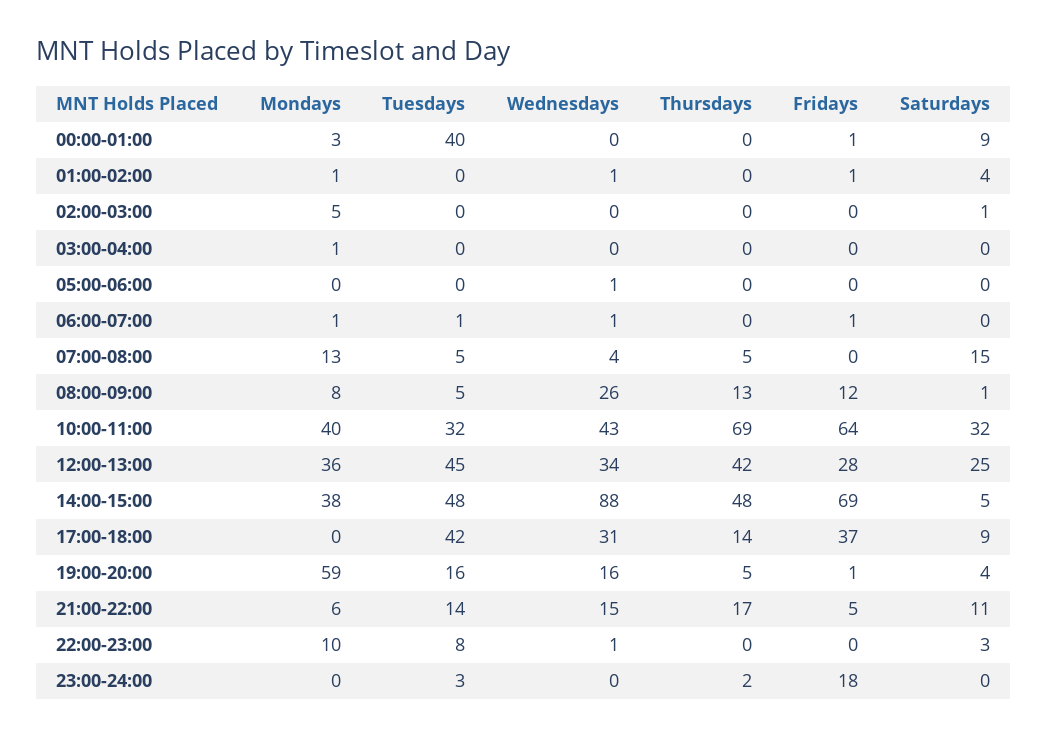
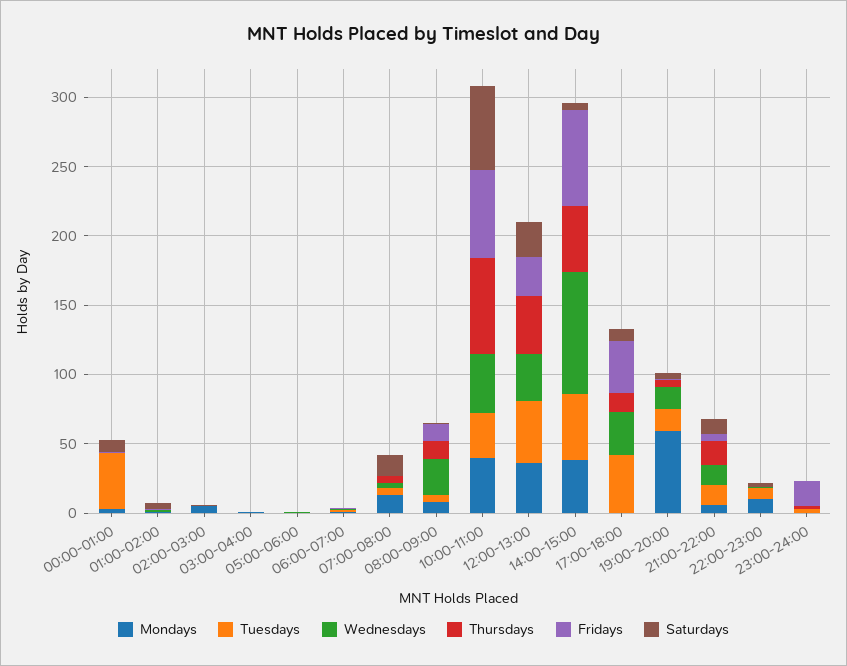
  {
    "Mondays": {
      "00:00-01:00": 3,
      "01:00-02:00": 1,
      "02:00-03:00": 5,
      "03:00-04:00": 1,
      "05:00-06:00": 0,
      "06:00-07:00": 1,
      "07:00-08:00": 13,
      "08:00-09:00": 8,
      "10:00-11:00": 40,
      "12:00-13:00": 36,
      "14:00-15:00": 38,
      "17:00-18:00": 0,
      "19:00-20:00": 59,
      "21:00-22:00": 6,
      "22:00-23:00": 10,
      "23:00-24:00": 0
    },
    "Tuesdays": {
      "00:00-01:00": 40,
      "01:00-02:00": 0,
      "02:00-03:00": 0,
      "03:00-04:00": 0,
      "05:00-06:00": 0,
      "06:00-07:00": 1,
      "07:00-08:00": 5,
      "08:00-09:00": 5,
      "10:00-11:00": 32,
      "12:00-13:00": 45,
      "14:00-15:00": 48,
      "17:00-18:00": 42,
      "19:00-20:00": 16,
      "21:00-22:00": 14,
      "22:00-23:00": 8,
      "23:00-24:00": 3
    },
    "Wednesdays": {
      "00:00-01:00": 0,
      "01:00-02:00": 1,
      "02:00-03:00": 0,
      "03:00-04:00": 0,
      "05:00-06:00": 1,
      "06:00-07:00": 1,
      "07:00-08:00": 4,
      "08:00-09:00": 26,
      "10:00-11:00": 43,
      "12:00-13:00": 34,
      "14:00-15:00": 88,
      "17:00-18:00": 31,
      "19:00-20:00": 16,
      "21:00-22:00": 15,
      "22:00-23:00": 1,
      "23:00-24:00": 0
    },
    "Thursdays": {
      "00:00-01:00": 0,
      "01:00-02:00": 0,
      "02:00-03:00": 0,
      "03:00-04:00": 0,
      "05:00-06:00": 0,
      "06:00-07:00": 0,
      "07:00-08:00": 5,
      "08:00-09:00": 13,
      "10:00-11:00": 69,
      "12:00-13:00": 42,
      "14:00-15:00": 48,
      "17:00-18:00": 14,
      "19:00-20:00": 5,
      "21:00-22:00": 17,
      "22:00-23:00": 0,
      "23:00-24:00": 2
    },
    "Fridays": {
      "00:00-01:00": 1,
      "01:00-02:00": 1,
      "02:00-03:00": 0,
      "03:00-04:00": 0,
      "05:00-06:00": 0,
      "06:00-07:00": 1,
      "07:00-08:00": 0,
      "08:00-09:00": 12,
      "10:00-11:00": 64,
      "12:00-13:00": 28,
      "14:00-15:00": 69,
      "17:00-18:00": 37,
      "19:00-20:00": 1,
      "21:00-22:00": 5,
      "22:00-23:00": 0,
      "23:00-24:00": 18
    },
    "Saturdays": {
      "00:00-01:00": 9,
      "01:00-02:00": 4,
      "02:00-03:00": 1,
      "03:00-04:00": 0,
      "05:00-06:00": 0,
      "06:00-07:00": 0,
      "07:00-08:00": 15,
      "08:00-09:00": 1,
-     "10:00-11:00": 32,
+     "10:00-11:00": 60,
      "12:00-13:00": 25,
      "14:00-15:00": 5,
      "17:00-18:00": 9,
      "19:00-20:00": 4,
      "21:00-22:00": 11,
      "22:00-23:00": 3,
      "23:00-24:00": 0
    }
  }

